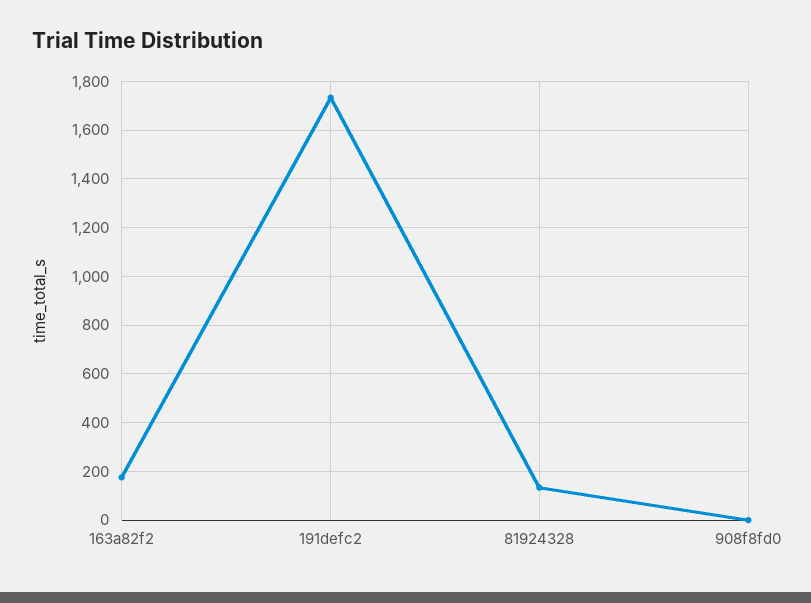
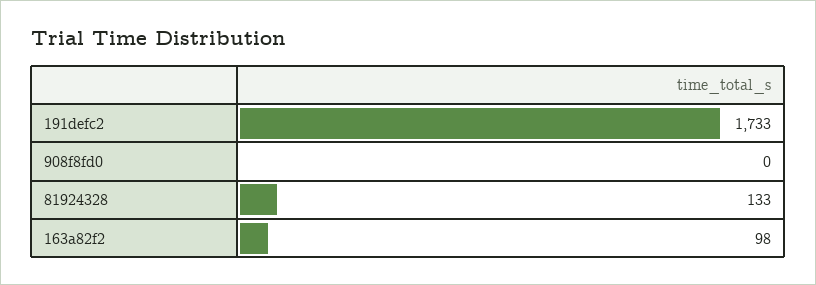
  {
-   "163a82f2": 175,
+   "163a82f2": 98,
    "191defc2": 1733,
    "81924328": 133,
    "908f8fd0": 0
  }

